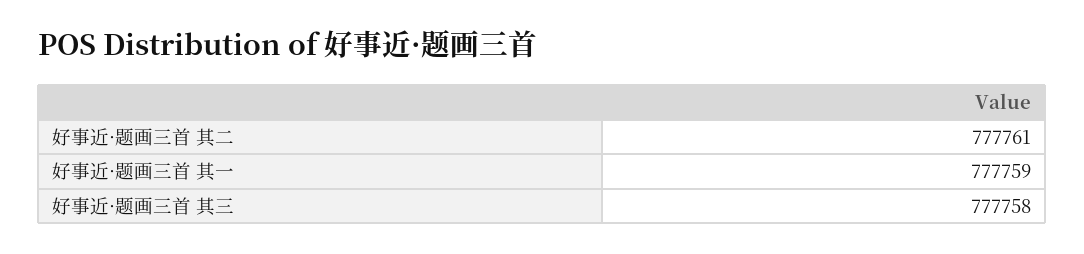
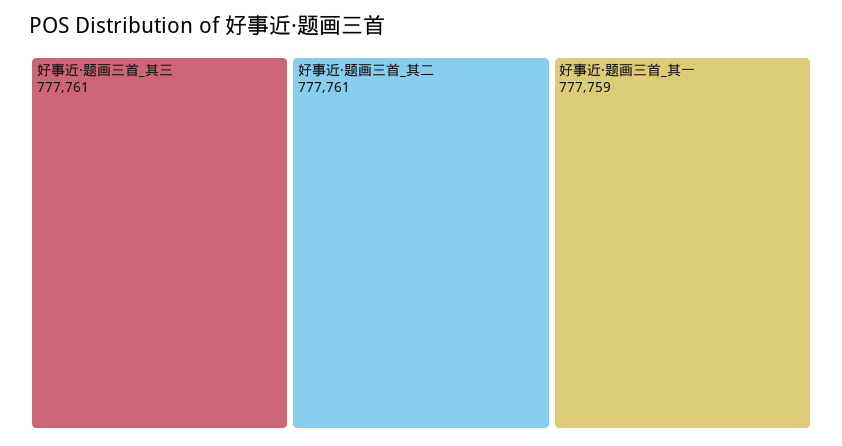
  {
    "好事近·题画三首 其二": 777761,
    "好事近·题画三首 其一": 777759,
-   "好事近·题画三首 其三": 777758
+   "好事近·题画三首 其三": 777761
  }

